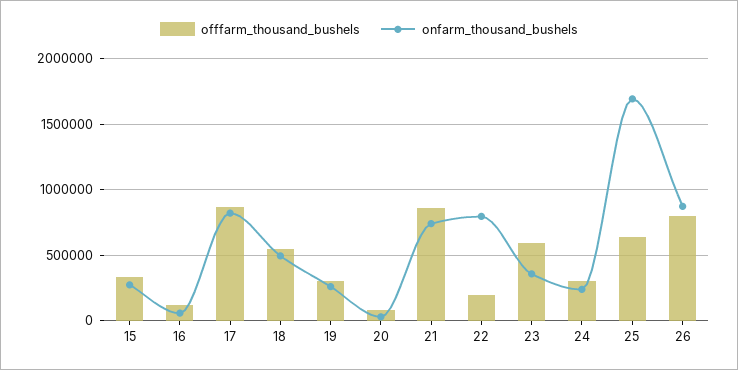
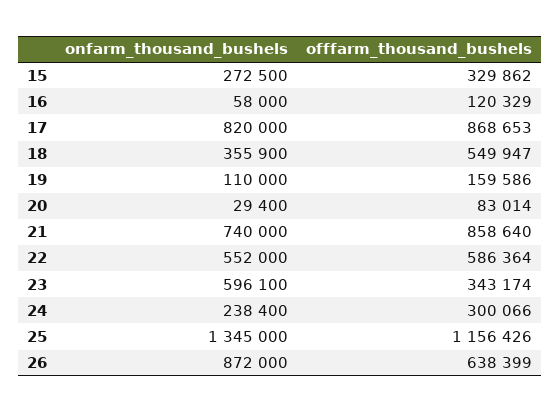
  {
    "offfarm_thousand_bushels": {
      "15": 329862,
      "16": 120329,
      "17": 868653,
      "18": 549947,
-     "19": 300000,
+     "19": 159586,
      "20": 83014,
      "21": 858640,
-     "22": 200000,
+     "22": 586364,
-     "23": 600000,
+     "23": 343174,
      "24": 300066,
-     "25": 650000,
+     "25": 1156426,
-     "26": 800000
+     "26": 638399
    },
    "onfarm_thousand_bushels": {
      "15": 272500,
      "16": 58000,
      "17": 820000,
-     "18": 500000,
+     "18": 355900,
-     "19": 250000,
+     "19": 110000,
      "20": 29400,
      "21": 740000,
-     "22": 800000,
+     "22": 552000,
-     "23": 350000,
+     "23": 596100,
      "24": 238400,
-     "25": 1700000,
+     "25": 1345000,
      "26": 872000
    }
  }

